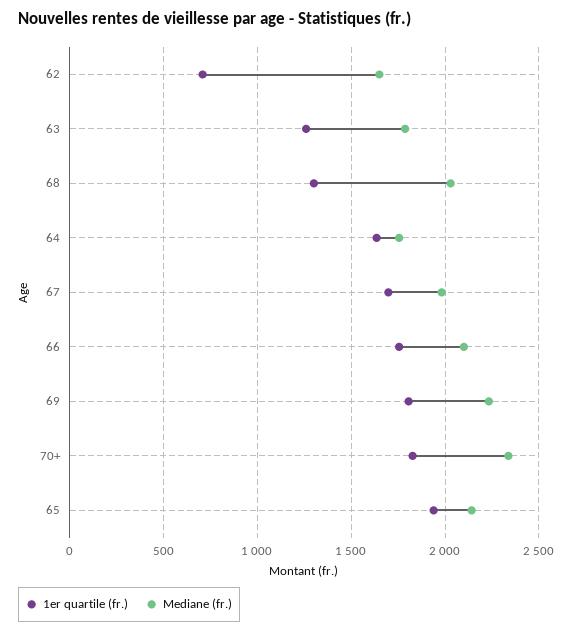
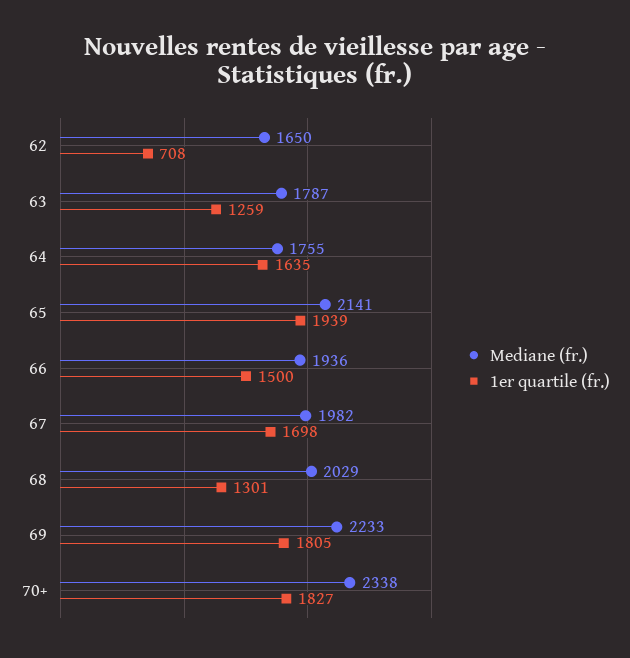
  {
    "1er quartile (fr.)": {
      "62": 708,
      "63": 1259,
      "68": 1301,
      "64": 1635,
      "67": 1698,
-     "66": 1750,
+     "66": 1500,
      "69": 1805,
      "70+": 1827,
      "65": 1939
    },
    "Mediane (fr.)": {
      "62": 1650,
      "63": 1787,
      "68": 2029,
      "64": 1755,
      "67": 1982,
-     "66": 2100,
+     "66": 1936,
      "69": 2233,
      "70+": 2338,
      "65": 2141
    }
  }

